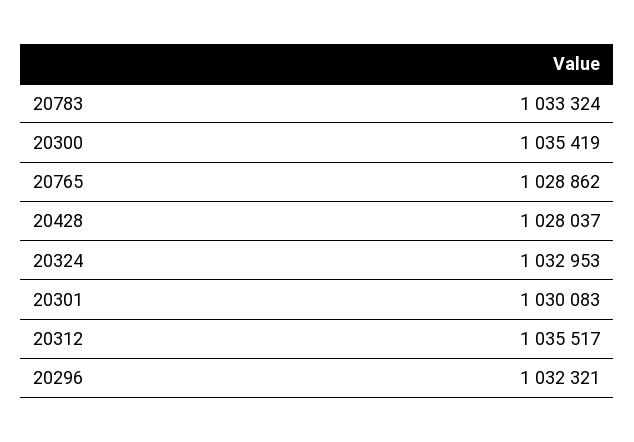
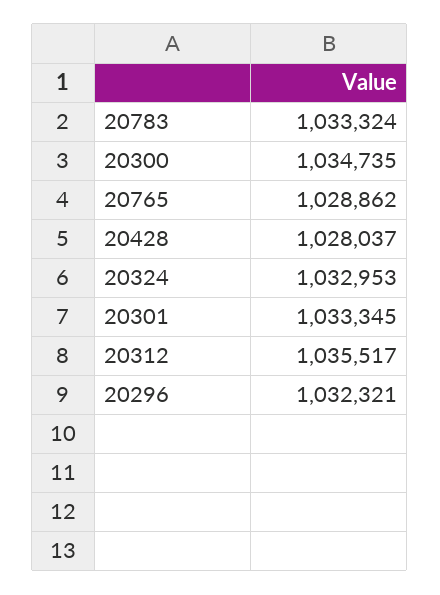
  {
    "20783": 1033324,
-   "20300": 1035419,
+   "20300": 1034735,
    "20765": 1028862,
    "20428": 1028037,
    "20324": 1032953,
-   "20301": 1030083,
+   "20301": 1033345,
    "20312": 1035517,
    "20296": 1032321
  }

